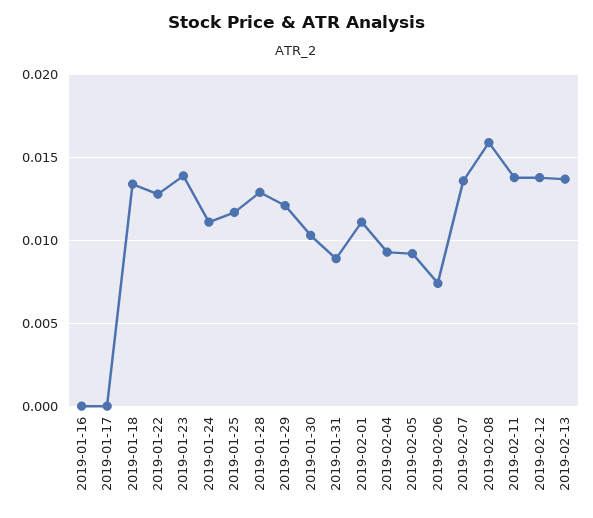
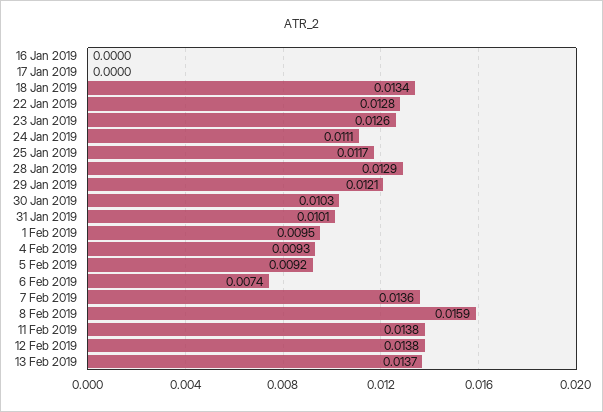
  {
    "2019-01-16": 0,
    "2019-01-17": 0,
    "2019-01-18": 0.0134,
    "2019-01-22": 0.0128,
-   "2019-01-23": 0.014,
+   "2019-01-23": 0.0126,
    "2019-01-24": 0.0111,
    "2019-01-25": 0.0117,
    "2019-01-28": 0.0129,
    "2019-01-29": 0.0121,
    "2019-01-30": 0.0103,
-   "2019-01-31": 0.009,
+   "2019-01-31": 0.0101,
-   "2019-02-01": 0.011,
+   "2019-02-01": 0.0095,
    "2019-02-04": 0.0093,
    "2019-02-05": 0.0092,
    "2019-02-06": 0.0074,
    "2019-02-07": 0.0136,
    "2019-02-08": 0.0159,
    "2019-02-11": 0.0138,
    "2019-02-12": 0.0138,
    "2019-02-13": 0.0137
  }

